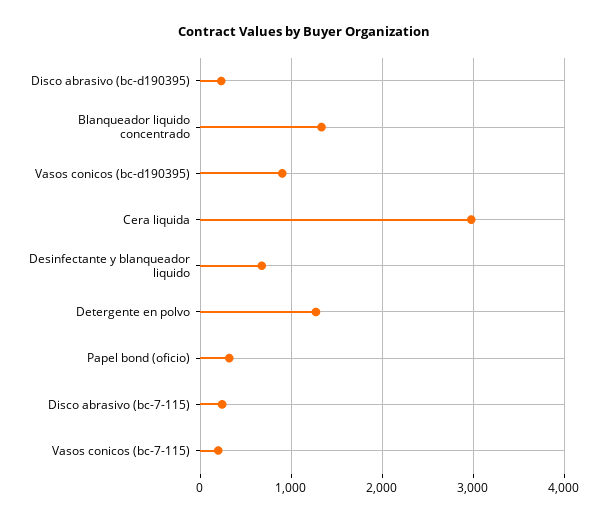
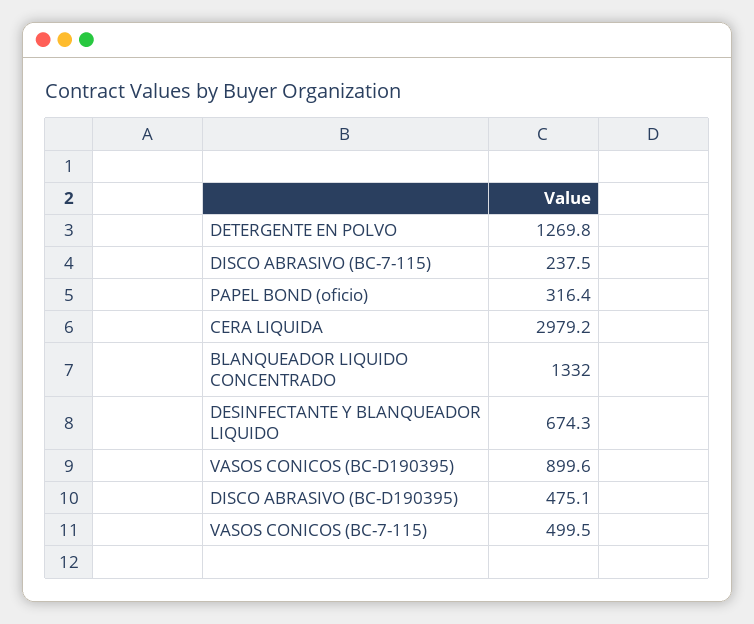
  {
-   "Disco abrasivo (bc-d190395)": 200,
+   "Disco abrasivo (bc-d190395)": 475.1,
    "Blanqueador liquido concentrado": 1332,
    "Vasos conicos (bc-d190395)": 899.6,
    "Cera liquida": 2979.2,
    "Desinfectante y blanqueador liquido": 674.3,
    "Detergente en polvo": 1269.8,
    "Papel bond (oficio)": 316.4,
    "Disco abrasivo (bc-7-115)": 237.5,
-   "Vasos conicos (bc-7-115)": 200
+   "Vasos conicos (bc-7-115)": 499.5
  }

